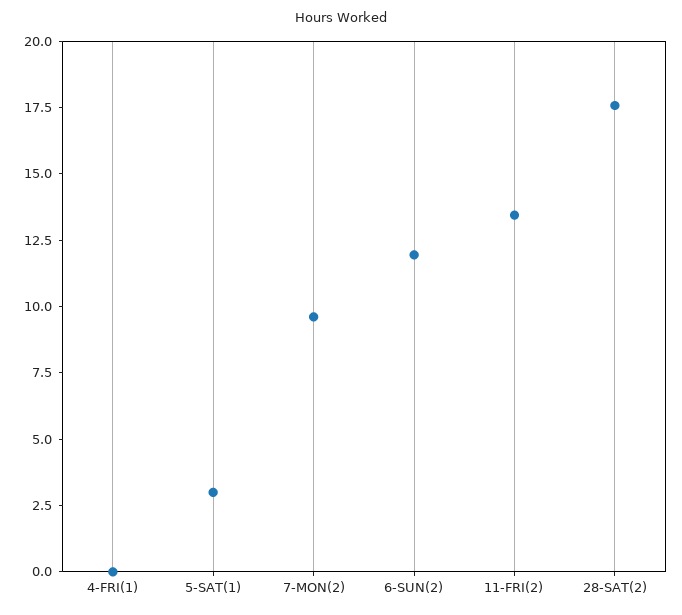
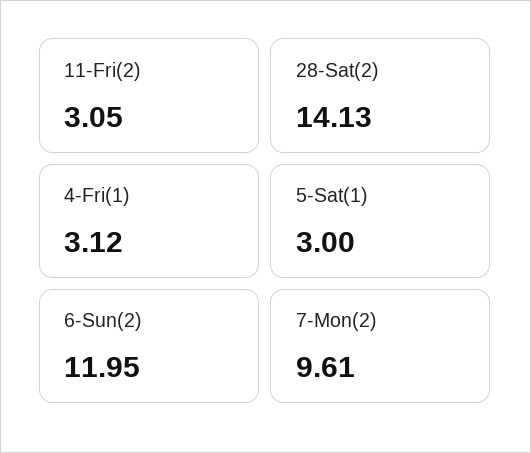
  {
-   "4-FRI(1)": 0,
+   "4-FRI(1)": 3.12,
    "5-SAT(1)": 3,
    "7-MON(2)": 9.61,
    "6-SUN(2)": 11.95,
-   "11-FRI(2)": 13.5,
+   "11-FRI(2)": 3.05,
-   "28-SAT(2)": 17.5
+   "28-SAT(2)": 14.13
  }

